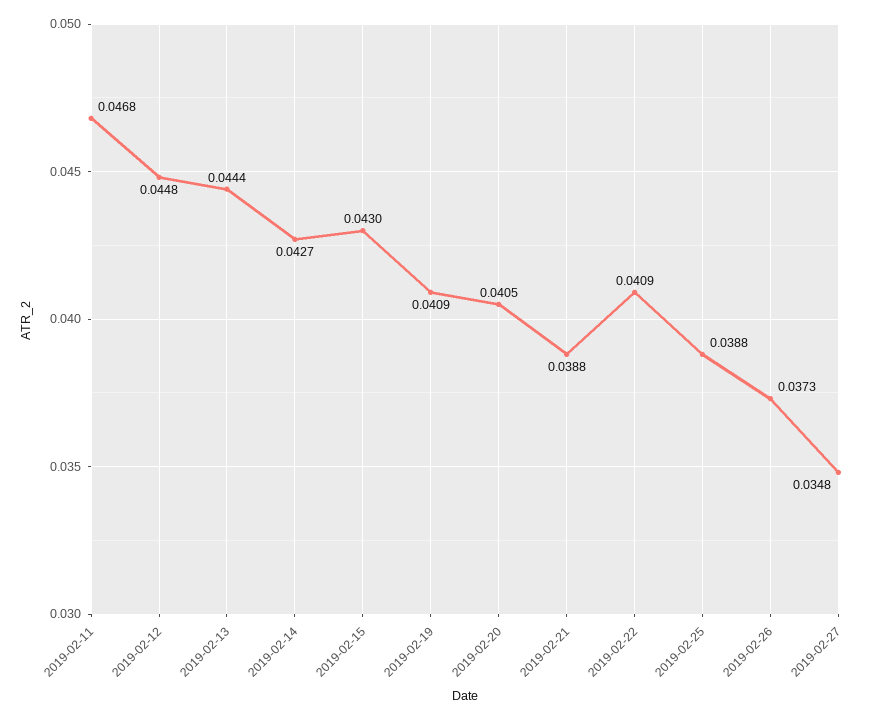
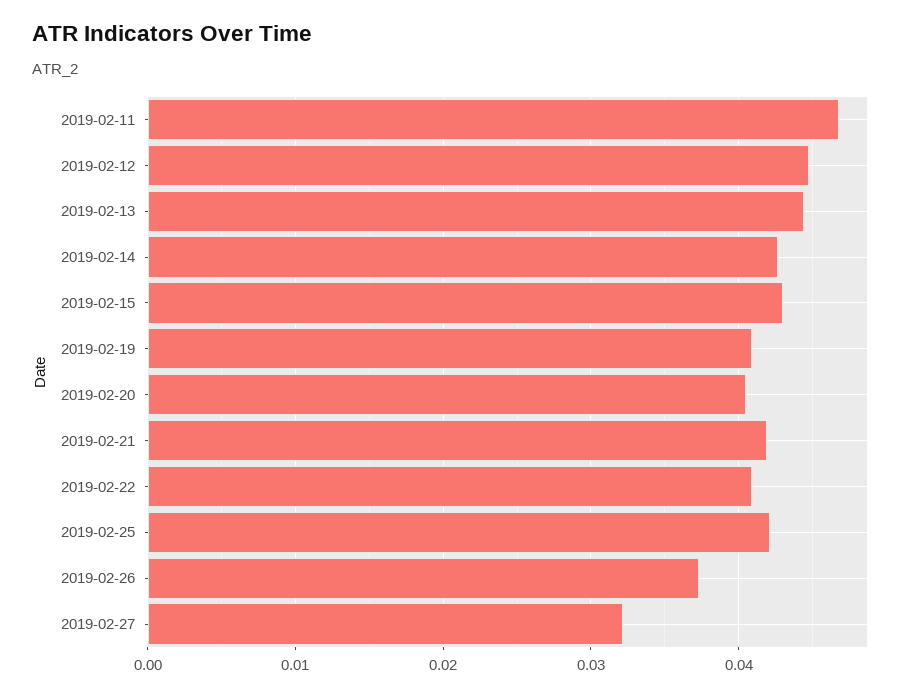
  {
    "2019-02-11": 0.0468,
    "2019-02-12": 0.0448,
    "2019-02-13": 0.0444,
    "2019-02-14": 0.0427,
    "2019-02-15": 0.043,
    "2019-02-19": 0.0409,
    "2019-02-20": 0.0405,
-   "2019-02-21": 0.0388,
+   "2019-02-21": 0.042,
    "2019-02-22": 0.0409,
-   "2019-02-25": 0.0388,
+   "2019-02-25": 0.042,
    "2019-02-26": 0.0373,
-   "2019-02-27": 0.0348
+   "2019-02-27": 0.032
  }

